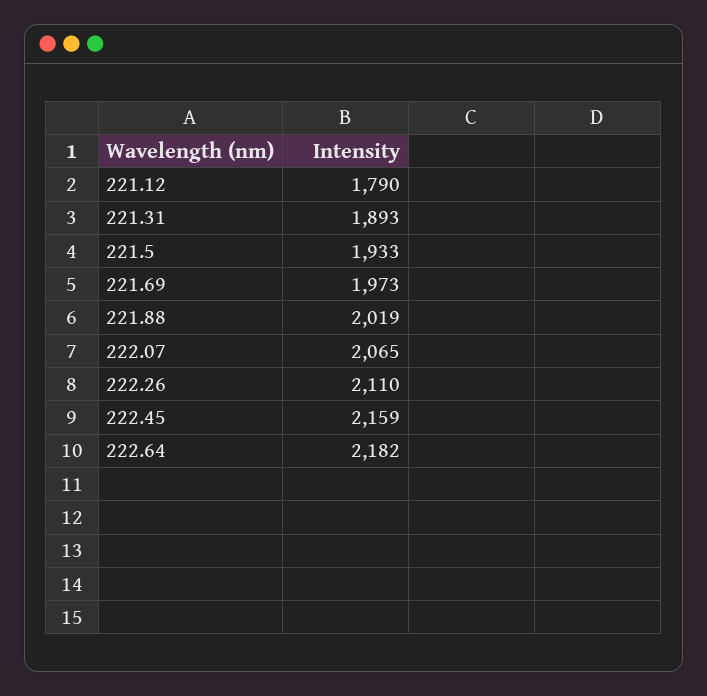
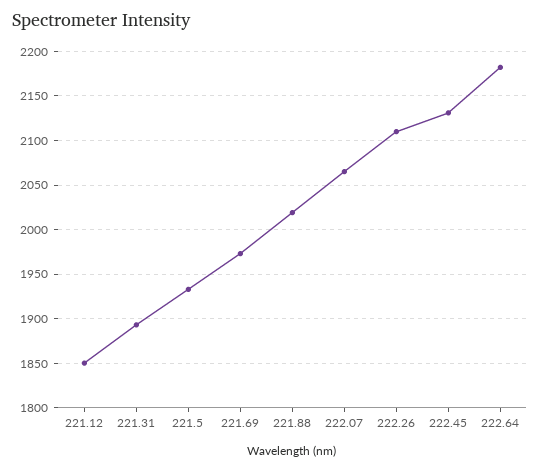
  {
-   "221.12": 1790,
+   "221.12": 1850,
    "221.31": 1893,
    "221.5": 1933,
    "221.69": 1973,
    "221.88": 2019,
    "222.07": 2065,
    "222.26": 2110,
-   "222.45": 2159,
+   "222.45": 2130,
    "222.64": 2182
  }

